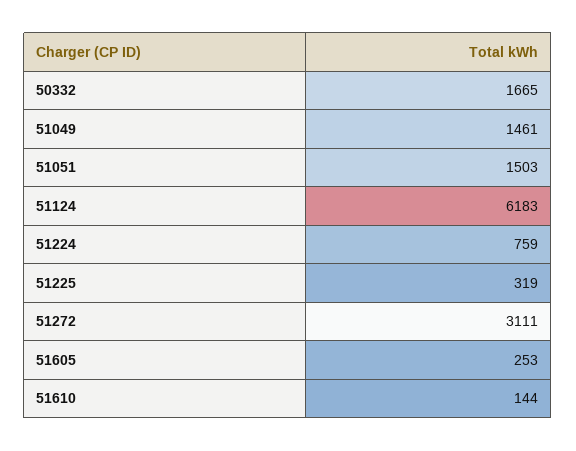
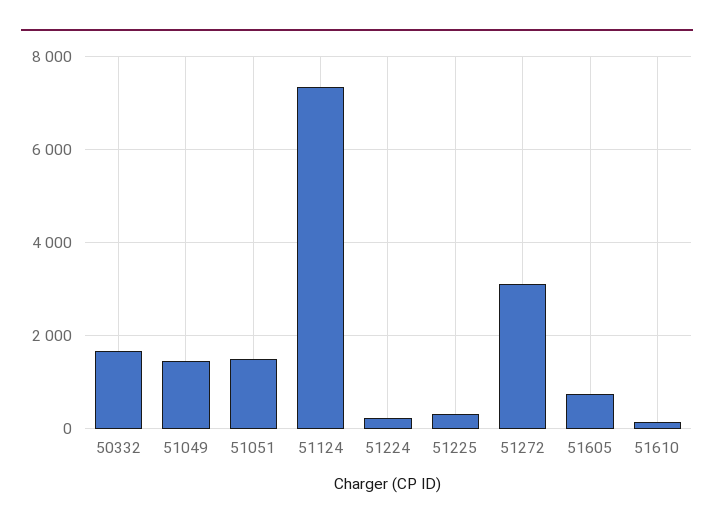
  {
    "50332": 1665,
    "51049": 1461,
    "51051": 1503,
-   "51124": 6183,
+   "51124": 7400,
-   "51224": 759,
+   "51224": 200,
    "51225": 319,
    "51272": 3111,
-   "51605": 253,
+   "51605": 800,
    "51610": 144
  }

